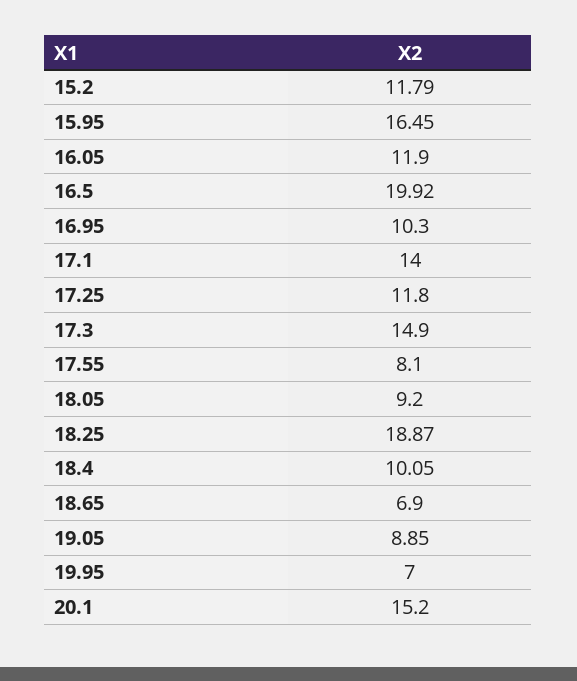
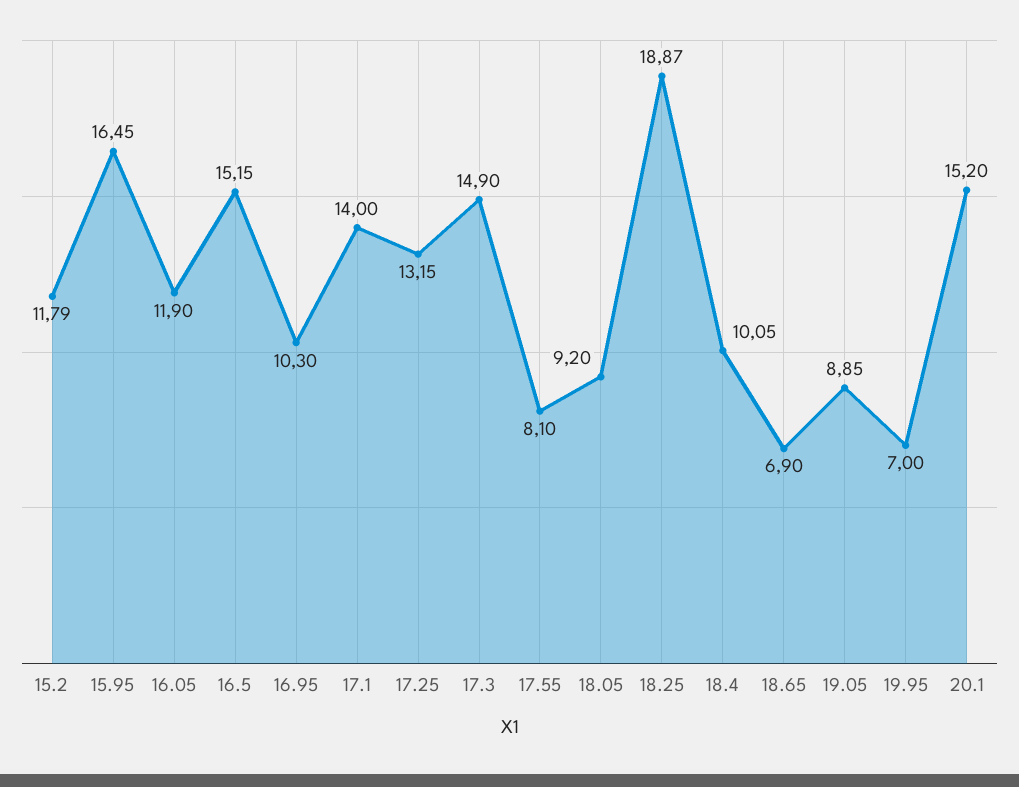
  {
    "15.2": 11.79,
    "15.95": 16.45,
    "16.05": 11.9,
-   "16.5": 19.92,
+   "16.5": 15.15,
    "16.95": 10.3,
    "17.1": 14,
-   "17.25": 11.8,
+   "17.25": 13.15,
    "17.3": 14.9,
    "17.55": 8.1,
    "18.05": 9.2,
    "18.25": 18.87,
    "18.4": 10.05,
    "18.65": 6.9,
    "19.05": 8.85,
    "19.95": 7,
    "20.1": 15.2
  }

